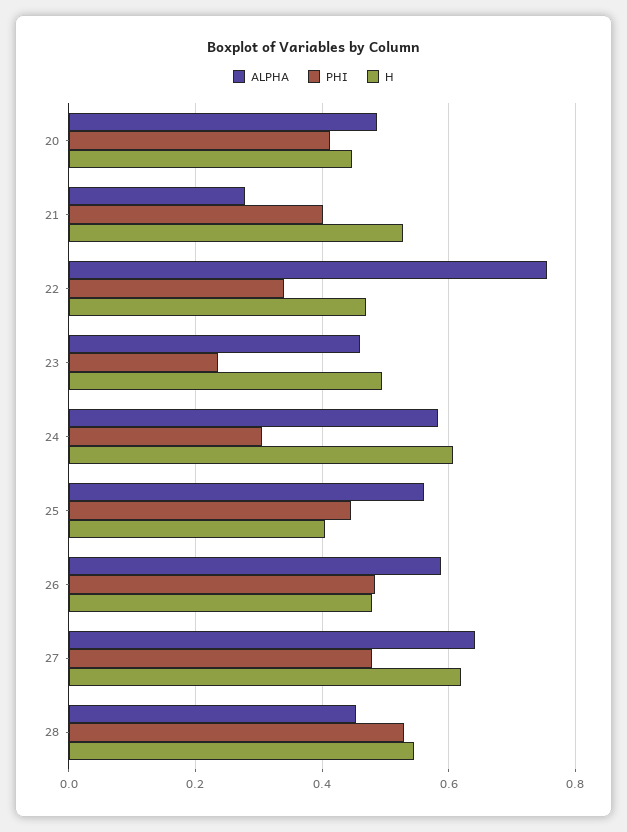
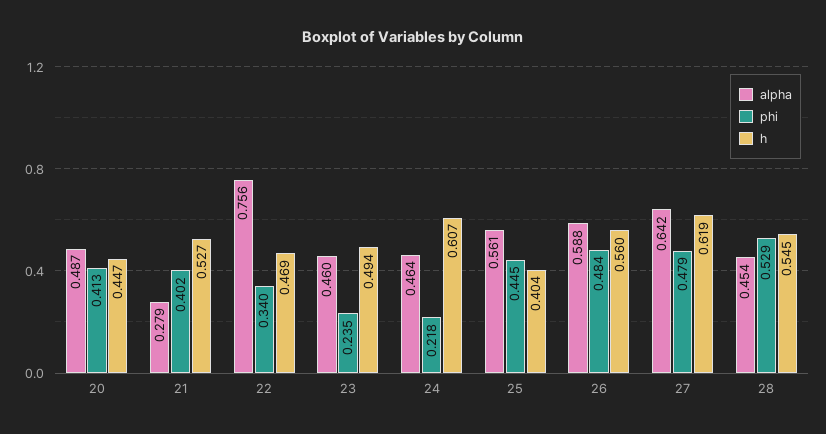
  {
    "ALPHA": {
      "20": 0.487,
      "21": 0.279,
      "22": 0.756,
      "23": 0.46,
-     "24": 0.58,
+     "24": 0.464,
      "25": 0.561,
      "26": 0.588,
      "27": 0.642,
      "28": 0.454
    },
    "PHI": {
      "20": 0.413,
      "21": 0.402,
      "22": 0.34,
      "23": 0.235,
-     "24": 0.3,
+     "24": 0.218,
      "25": 0.445,
      "26": 0.484,
      "27": 0.479,
      "28": 0.529
    },
    "H": {
      "20": 0.447,
      "21": 0.527,
      "22": 0.469,
      "23": 0.494,
      "24": 0.607,
      "25": 0.404,
-     "26": 0.48,
+     "26": 0.56,
      "27": 0.619,
      "28": 0.545
    }
  }

